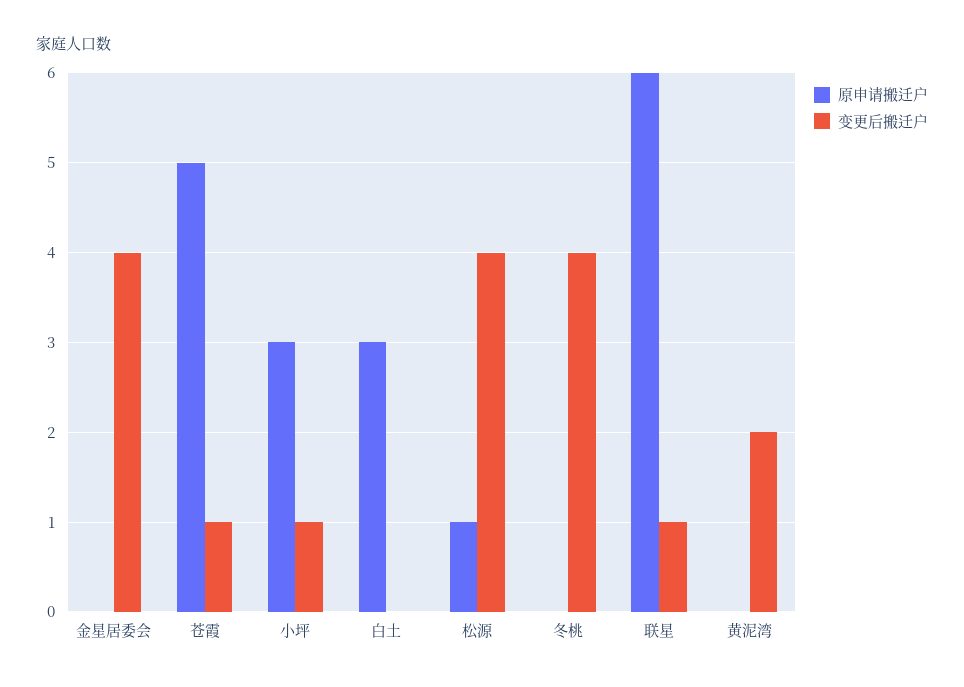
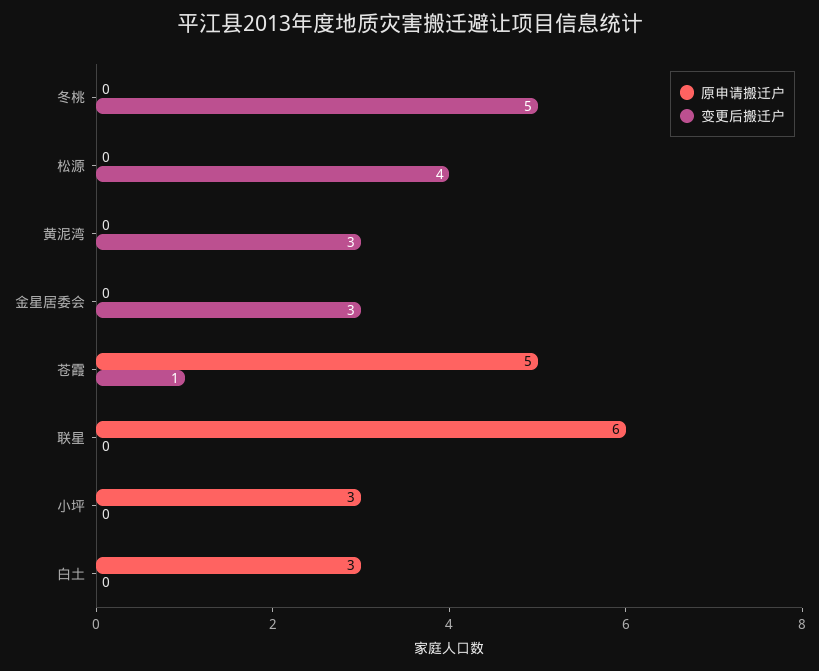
  {
    "原申请搬迁户": {
      "金星居委会": 0,
      "苍霞": 5,
      "小坪": 3,
      "白土": 3,
-     "松源": 1,
+     "松源": 0,
      "冬桃": 0,
      "联星": 6,
      "黄泥湾": 0
    },
    "变更后搬迁户": {
-     "金星居委会": 4,
+     "金星居委会": 3,
      "苍霞": 1,
-     "小坪": 1,
+     "小坪": 0,
      "白土": 0,
      "松源": 4,
-     "冬桃": 4,
+     "冬桃": 5,
-     "联星": 1,
+     "联星": 0,
-     "黄泥湾": 2
+     "黄泥湾": 3
    }
  }

